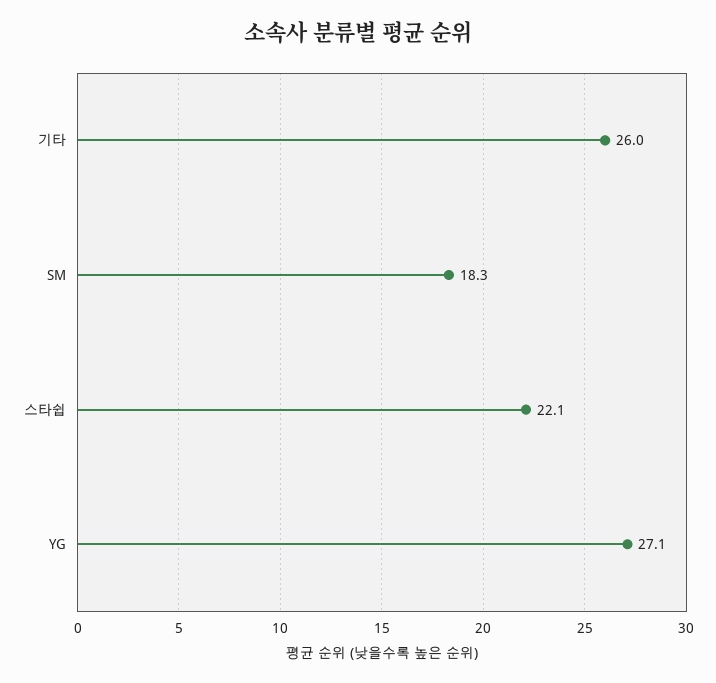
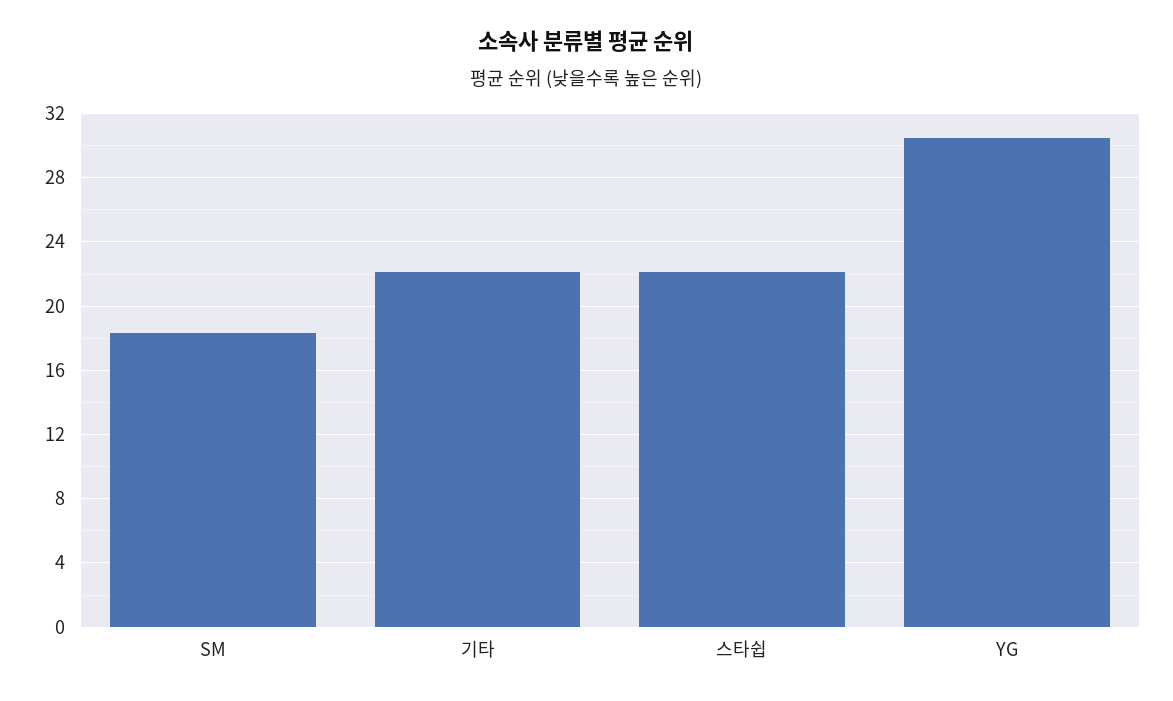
  {
-   "기타": 26,
+   "기타": 22,
    "SM": 18.3,
    "스타쉽": 22.1,
-   "YG": 27.1
+   "YG": 30.5
  }

